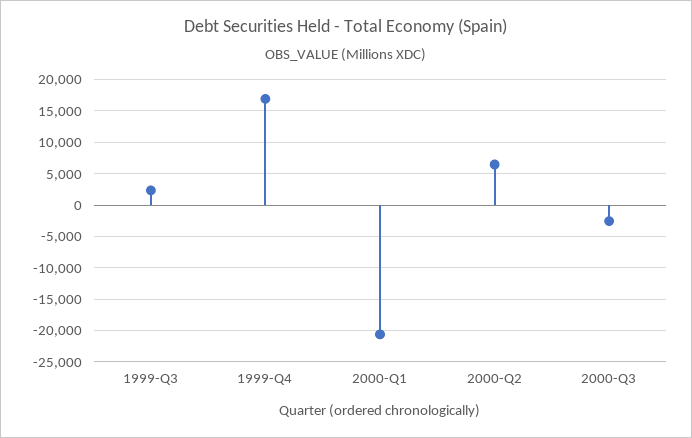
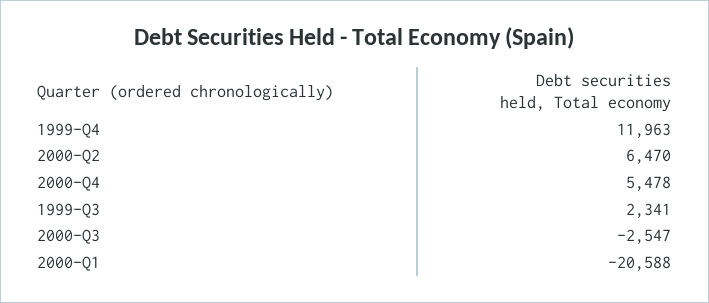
  {
    "1999-Q3": 2341,
-   "1999-Q4": 17000,
+   "1999-Q4": 11963,
    "2000-Q1": -20588,
    "2000-Q2": 6470,
-   "2000-Q3": -2547
+   "2000-Q3": -2547,
+   "2000-Q4": 5478
  }

